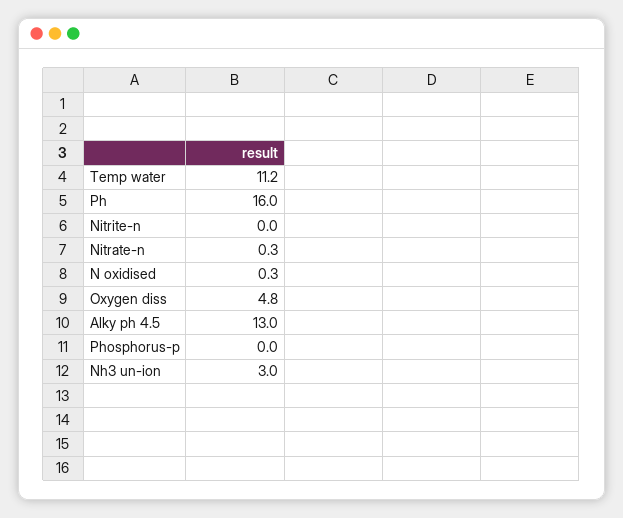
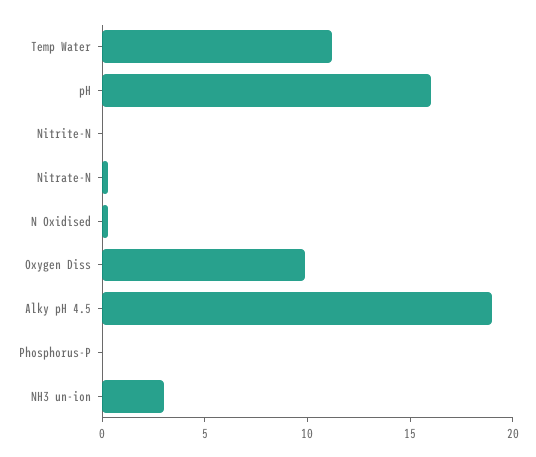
  {
    "Temp water": 11.2,
    "Ph": 16,
    "Nitrite-n": 0,
    "Nitrate-n": 0.3,
    "N oxidised": 0.3,
-   "Oxygen diss": 4.8,
+   "Oxygen diss": 10,
-   "Alky ph 4.5": 13,
+   "Alky ph 4.5": 19,
    "Phosphorus-p": 0,
    "Nh3 un-ion": 3
  }

